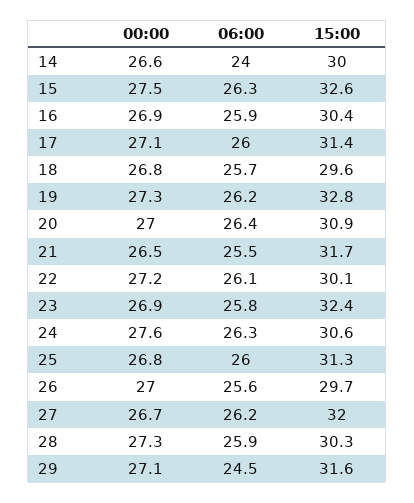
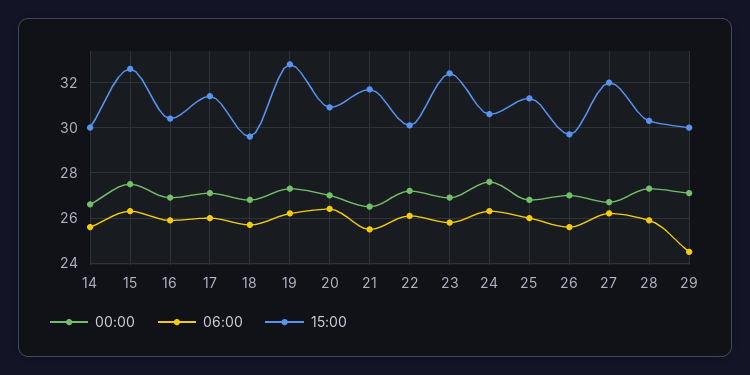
  {
    "00:00": {
      "14": 26.6,
      "15": 27.5,
      "16": 26.9,
      "17": 27.1,
      "18": 26.8,
      "19": 27.3,
      "20": 27,
      "21": 26.5,
      "22": 27.2,
      "23": 26.9,
      "24": 27.6,
      "25": 26.8,
      "26": 27,
      "27": 26.7,
      "28": 27.3,
      "29": 27.1
    },
    "06:00": {
-     "14": 24,
+     "14": 25.5,
      "15": 26.3,
      "16": 25.9,
      "17": 26,
      "18": 25.7,
      "19": 26.2,
      "20": 26.4,
      "21": 25.5,
      "22": 26.1,
      "23": 25.8,
      "24": 26.3,
      "25": 26,
      "26": 25.6,
      "27": 26.2,
      "28": 25.9,
      "29": 24.5
    },
    "15:00": {
      "14": 30,
      "15": 32.6,
      "16": 30.4,
      "17": 31.4,
      "18": 29.6,
      "19": 32.8,
      "20": 30.9,
      "21": 31.7,
      "22": 30.1,
      "23": 32.4,
      "24": 30.6,
      "25": 31.3,
      "26": 29.7,
      "27": 32,
      "28": 30.3,
-     "29": 31.6
+     "29": 30
    }
  }

